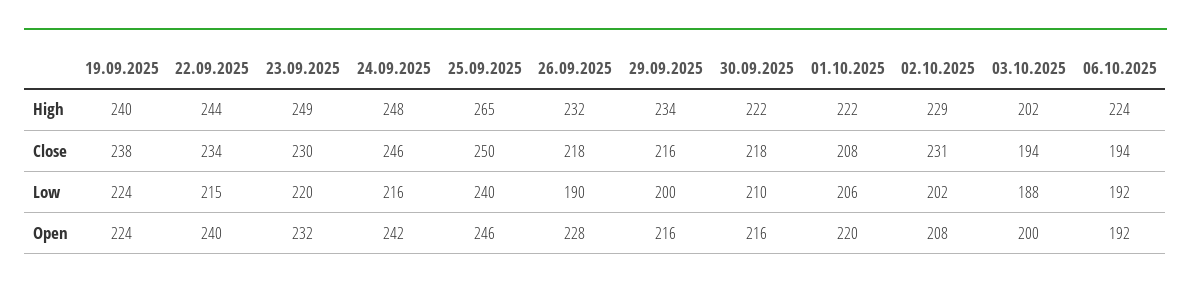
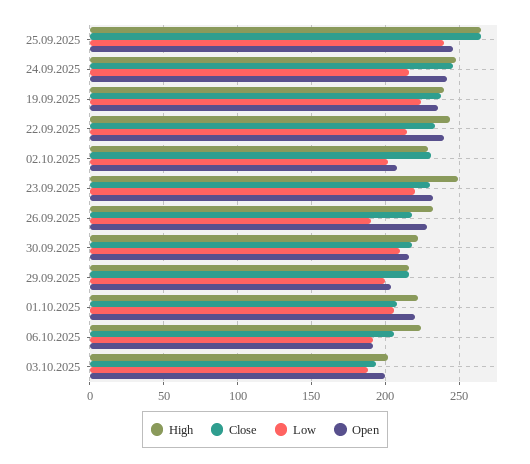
  {
    "High": {
      "19.09.2025": 240,
      "22.09.2025": 244,
      "23.09.2025": 249,
      "24.09.2025": 248,
      "25.09.2025": 265,
      "26.09.2025": 232,
-     "29.09.2025": 234,
+     "29.09.2025": 215,
      "30.09.2025": 222,
      "01.10.2025": 222,
      "02.10.2025": 229,
      "03.10.2025": 202,
      "06.10.2025": 224
    },
    "Close": {
      "19.09.2025": 238,
      "22.09.2025": 234,
      "23.09.2025": 230,
      "24.09.2025": 246,
-     "25.09.2025": 250,
+     "25.09.2025": 265,
      "26.09.2025": 218,
      "29.09.2025": 216,
      "30.09.2025": 218,
      "01.10.2025": 208,
      "02.10.2025": 231,
      "03.10.2025": 194,
-     "06.10.2025": 194
+     "06.10.2025": 205
    },
    "Low": {
      "19.09.2025": 224,
      "22.09.2025": 215,
      "23.09.2025": 220,
      "24.09.2025": 216,
      "25.09.2025": 240,
      "26.09.2025": 190,
      "29.09.2025": 200,
      "30.09.2025": 210,
      "01.10.2025": 206,
      "02.10.2025": 202,
      "03.10.2025": 188,
      "06.10.2025": 192
    },
    "Open": {
-     "19.09.2025": 224,
+     "19.09.2025": 235,
      "22.09.2025": 240,
      "23.09.2025": 232,
      "24.09.2025": 242,
      "25.09.2025": 246,
      "26.09.2025": 228,
-     "29.09.2025": 216,
+     "29.09.2025": 205,
      "30.09.2025": 216,
      "01.10.2025": 220,
      "02.10.2025": 208,
      "03.10.2025": 200,
      "06.10.2025": 192
    }
  }

